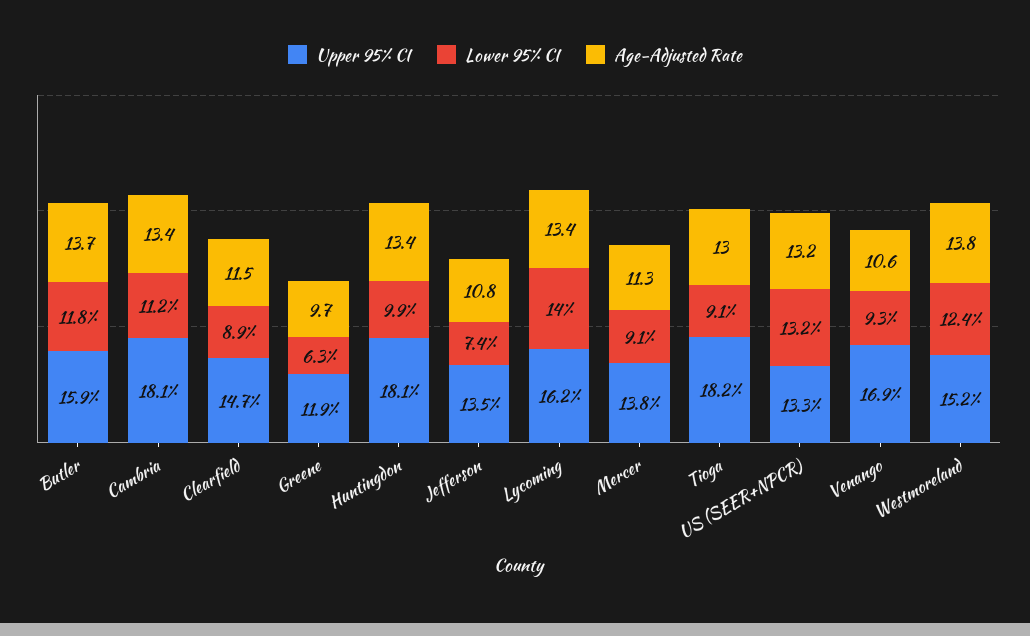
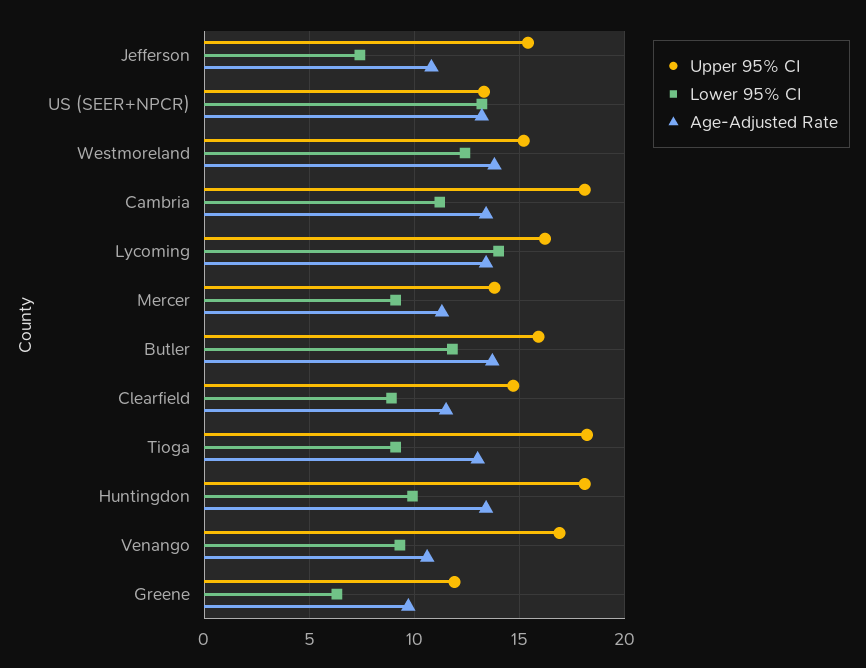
  {
    "Upper 95% CI": {
      "Butler": 15.9,
      "Cambria": 18.1,
      "Clearfield": 14.7,
      "Greene": 11.9,
      "Huntingdon": 18.1,
-     "Jefferson": 13.5,
+     "Jefferson": 15.5,
      "Lycoming": 16.2,
      "Mercer": 13.8,
      "Tioga": 18.2,
      "US (SEER+NPCR)": 13.3,
      "Venango": 16.9,
      "Westmoreland": 15.2
    },
    "Lower 95% CI": {
      "Butler": 11.8,
      "Cambria": 11.2,
      "Clearfield": 8.9,
      "Greene": 6.3,
      "Huntingdon": 9.9,
      "Jefferson": 7.4,
      "Lycoming": 14,
      "Mercer": 9.1,
      "Tioga": 9.1,
      "US (SEER+NPCR)": 13.2,
      "Venango": 9.3,
      "Westmoreland": 12.4
    },
    "Age-Adjusted Rate": {
      "Butler": 13.7,
      "Cambria": 13.4,
      "Clearfield": 11.5,
      "Greene": 9.7,
      "Huntingdon": 13.4,
      "Jefferson": 10.8,
      "Lycoming": 13.4,
      "Mercer": 11.3,
      "Tioga": 13,
      "US (SEER+NPCR)": 13.2,
      "Venango": 10.6,
      "Westmoreland": 13.8
    }
  }

